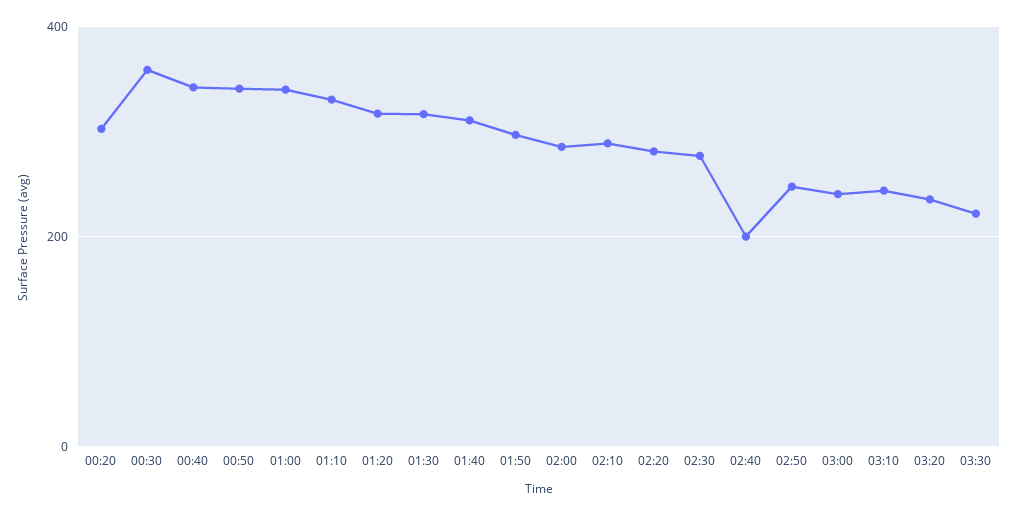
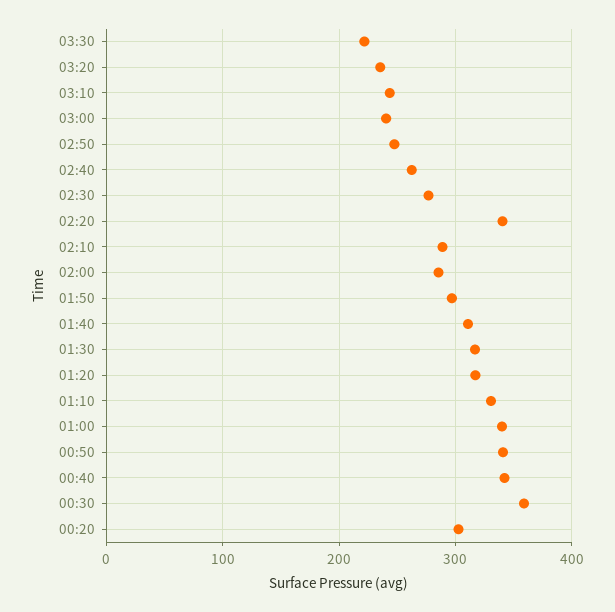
  {
    "00:20": 300,
    "00:30": 360,
    "00:40": 340,
    "00:50": 340,
    "01:00": 340,
    "01:10": 330,
    "01:20": 320,
    "01:30": 320,
    "01:40": 310,
    "01:50": 300,
    "02:00": 290,
    "02:10": 290,
-   "02:20": 280,
+   "02:20": 340,
    "02:30": 280,
-   "02:40": 200,
+   "02:40": 260,
    "02:50": 250,
    "03:00": 240,
    "03:10": 240,
    "03:20": 240,
    "03:30": 220
  }

